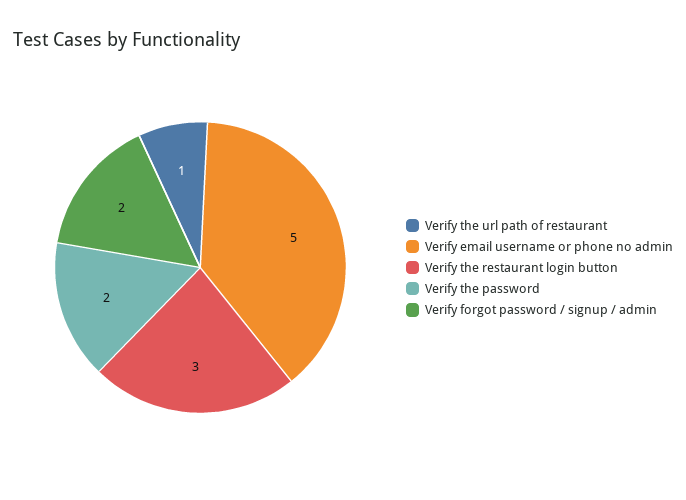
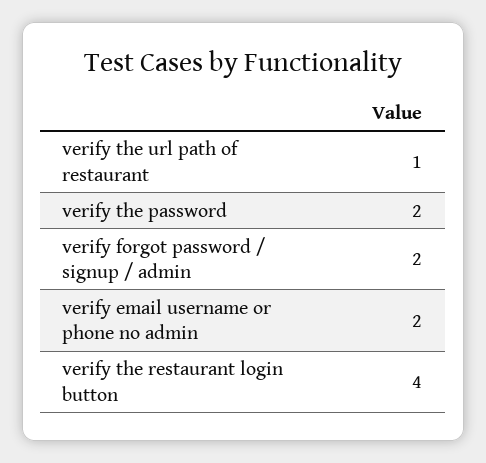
  {
    "Verify the url path of restaurant": 1,
-   "Verify email username or phone no admin": 5,
+   "Verify email username or phone no admin": 2,
-   "Verify the restaurant login button": 3,
+   "Verify the restaurant login button": 4,
    "Verify the password": 2,
    "Verify forgot password / signup / admin": 2
  }

